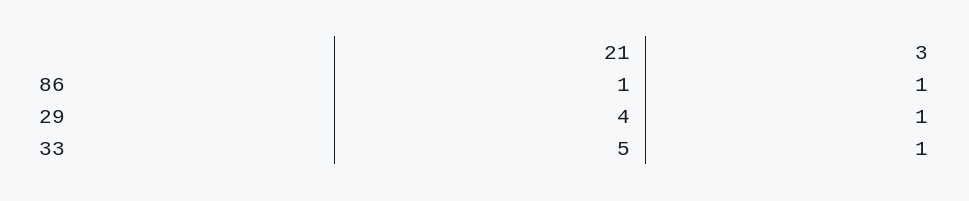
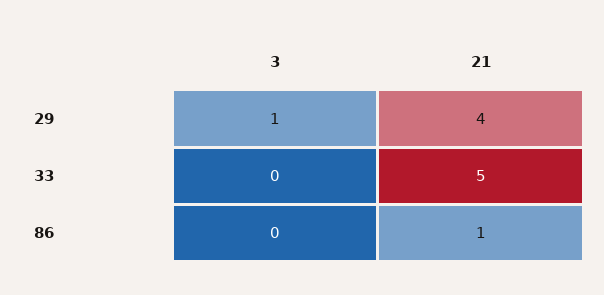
  {
    "21": {
      "86": 1,
      "29": 4,
      "33": 5
    },
    "3": {
-     "86": 1,
+     "86": 0,
      "29": 1,
-     "33": 1
+     "33": 0
    }
  }

